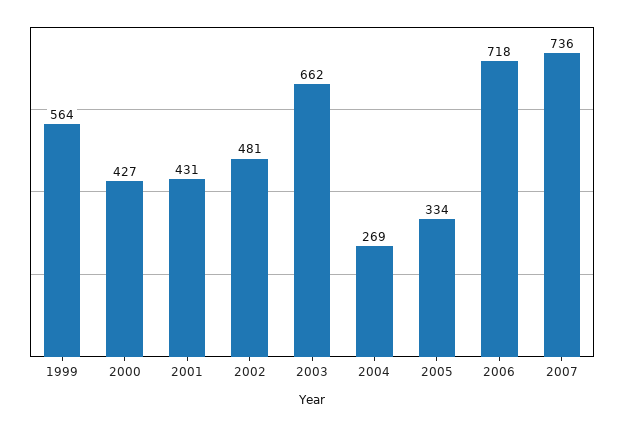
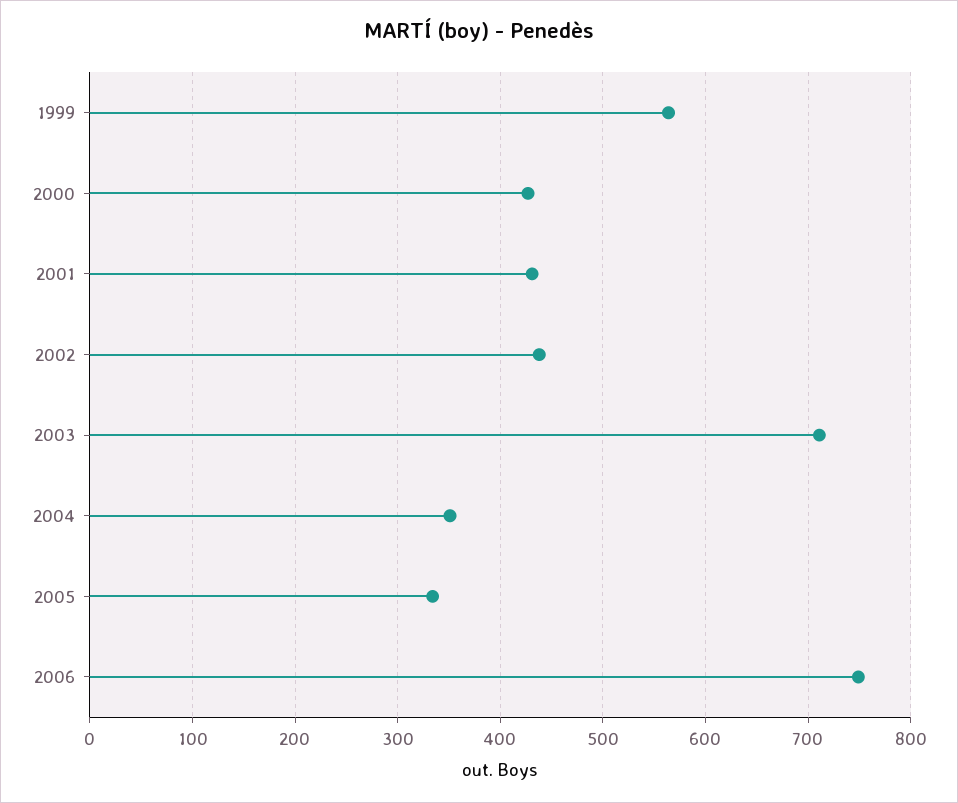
  {
    "1999": 564,
    "2000": 427,
    "2001": 431,
-   "2002": 481,
+   "2002": 440,
-   "2003": 662,
+   "2003": 710,
-   "2004": 269,
+   "2004": 350,
    "2005": 334,
-   "2006": 718,
+   "2006": 750
-   "2007": 736
  }

